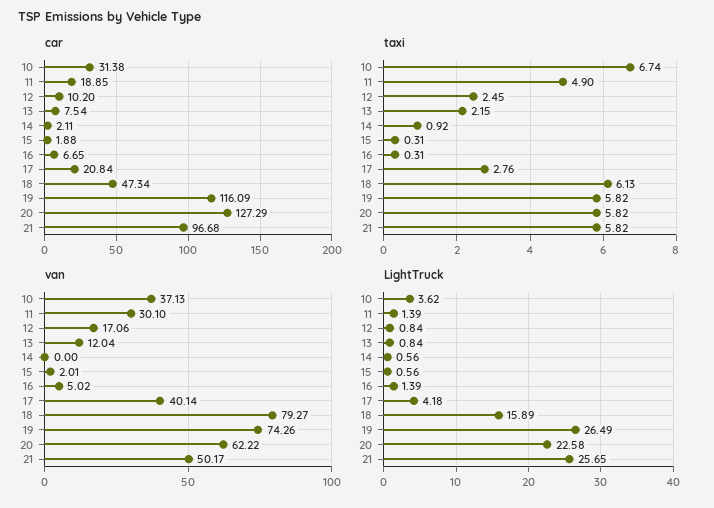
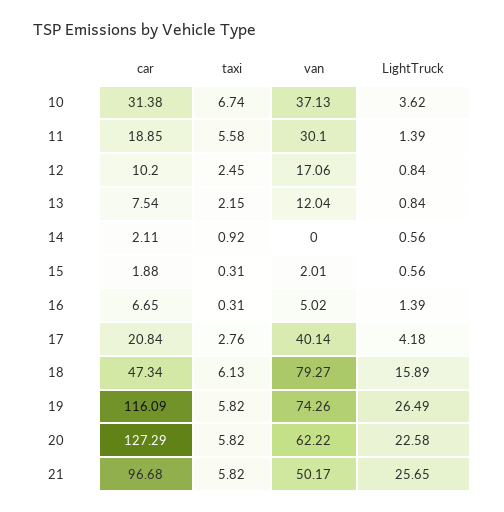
  {
    "car": {
      "10": 31.38,
      "11": 18.85,
      "12": 10.2,
      "13": 7.54,
      "14": 2.11,
      "15": 1.88,
      "16": 6.65,
      "17": 20.84,
      "18": 47.34,
      "19": 116.09,
      "20": 127.29,
      "21": 96.68
    },
    "taxi": {
      "10": 6.74,
-     "11": 4.9,
+     "11": 5.58,
      "12": 2.45,
      "13": 2.15,
      "14": 0.92,
      "15": 0.31,
      "16": 0.31,
      "17": 2.76,
      "18": 6.13,
      "19": 5.82,
      "20": 5.82,
      "21": 5.82
    },
    "van": {
      "10": 37.13,
      "11": 30.1,
      "12": 17.06,
      "13": 12.04,
      "14": 0,
      "15": 2.01,
      "16": 5.02,
      "17": 40.14,
      "18": 79.27,
      "19": 74.26,
      "20": 62.22,
      "21": 50.17
    },
    "LightTruck": {
      "10": 3.62,
      "11": 1.39,
      "12": 0.84,
      "13": 0.84,
      "14": 0.56,
      "15": 0.56,
      "16": 1.39,
      "17": 4.18,
      "18": 15.89,
      "19": 26.49,
      "20": 22.58,
      "21": 25.65
    }
  }

